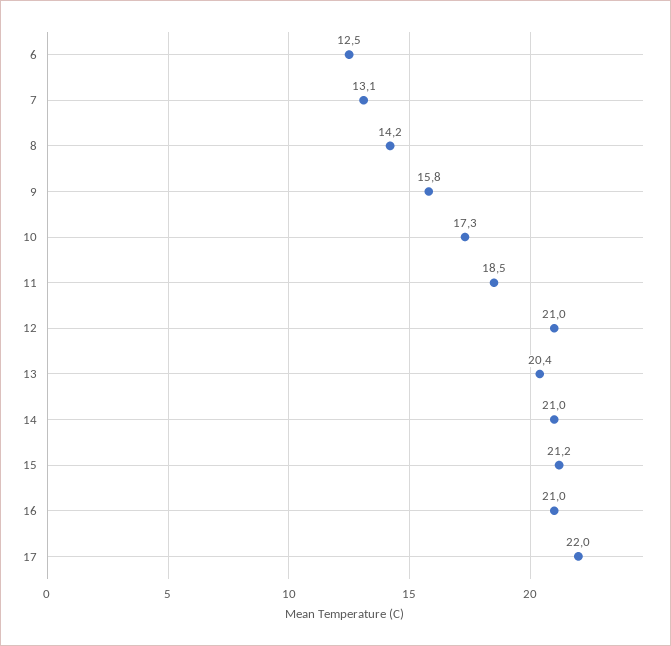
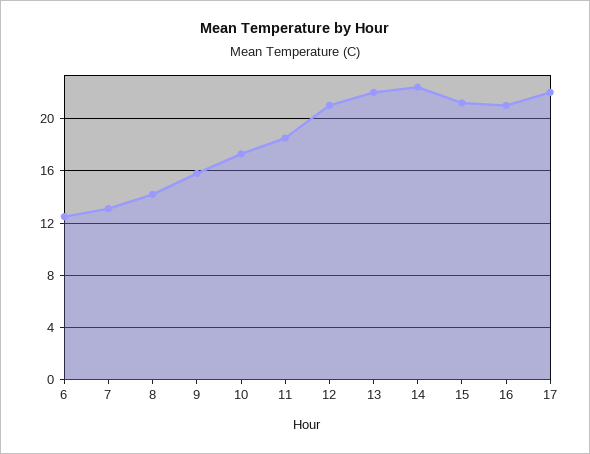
  {
    "6": 12.5,
    "7": 13.1,
    "8": 14.2,
    "9": 15.8,
    "10": 17.3,
    "11": 18.5,
    "12": 21,
-   "13": 20.4,
+   "13": 22,
-   "14": 21,
+   "14": 22.5,
    "15": 21.2,
    "16": 21,
    "17": 22
  }

